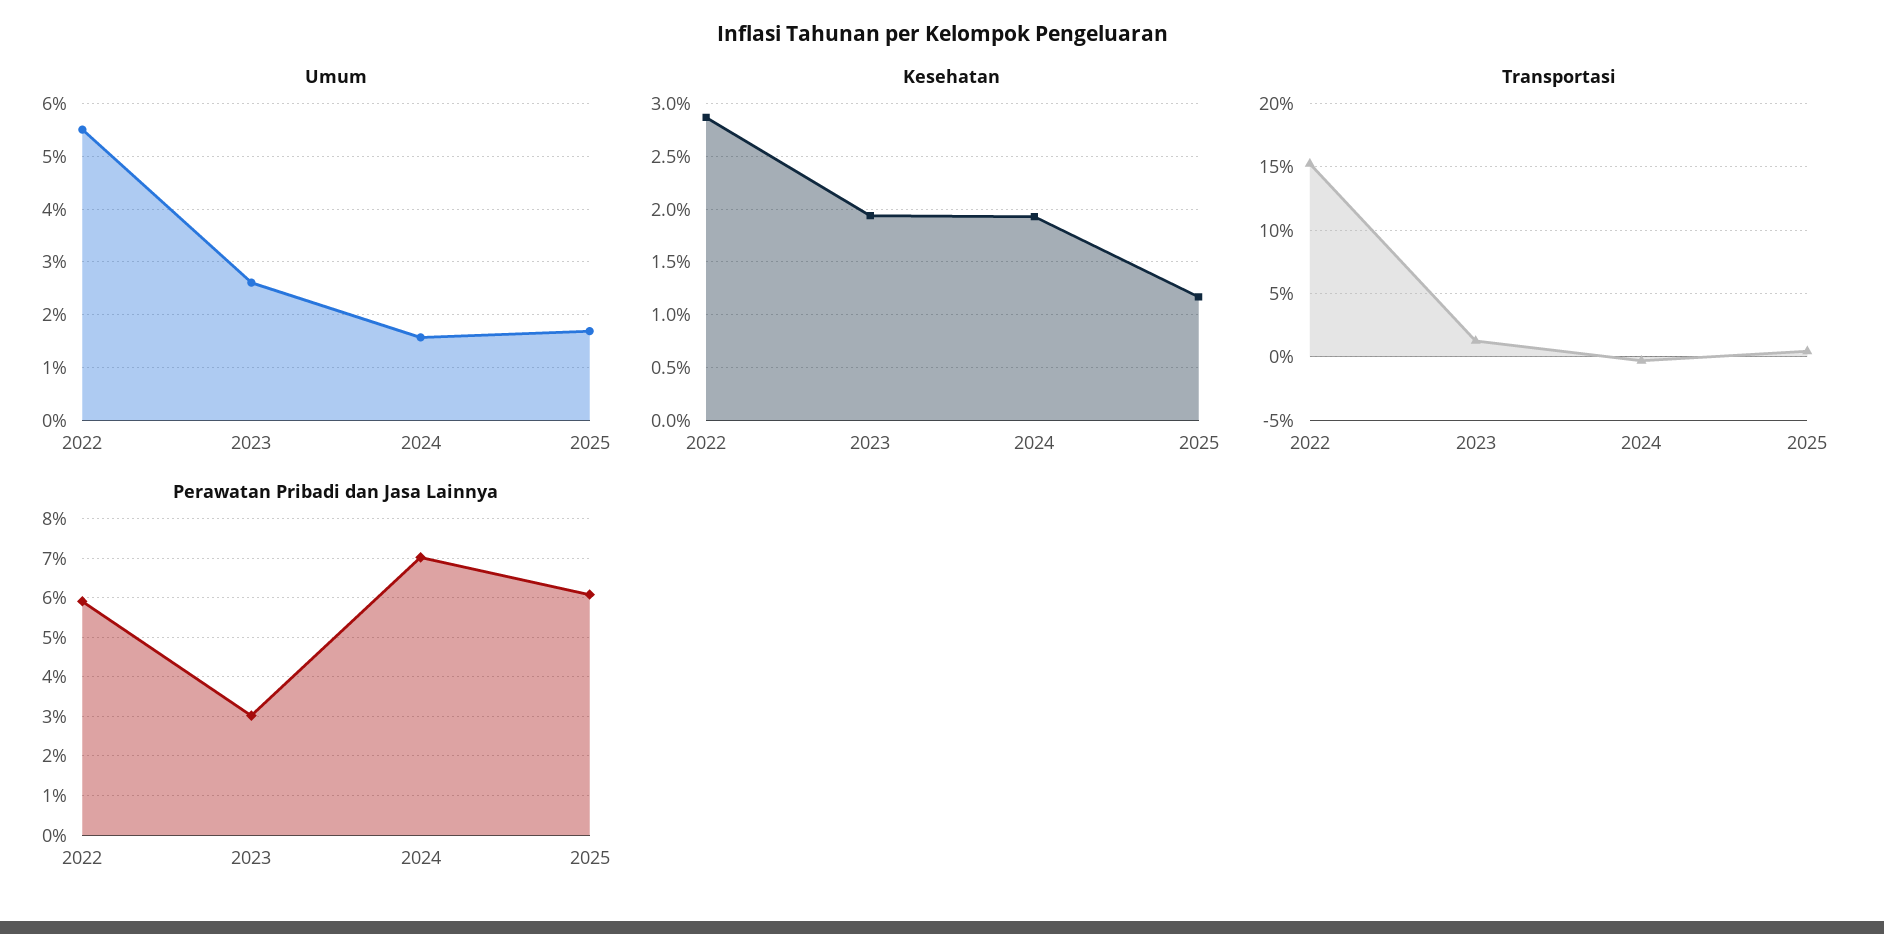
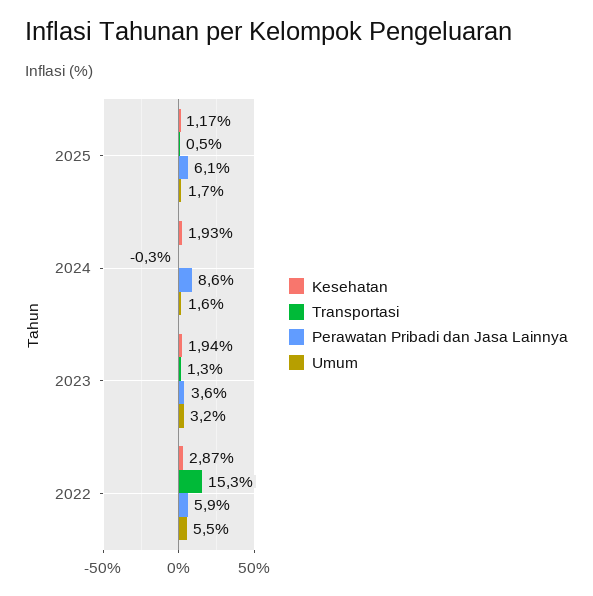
  {
    "Umum": {
      "2022": 5.5,
-     "2023": 2.6,
+     "2023": 3.2,
      "2024": 1.6,
      "2025": 1.7
    },
    "Kesehatan": {
      "2022": 2.87,
      "2023": 1.94,
      "2024": 1.93,
      "2025": 1.17
    },
    "Transportasi": {
      "2022": 15.3,
      "2023": 1.3,
      "2024": -0.3,
      "2025": 0.5
    },
    "Perawatan Pribadi dan Jasa Lainnya": {
      "2022": 5.9,
-     "2023": 3,
+     "2023": 3.6,
-     "2024": 7,
+     "2024": 8.6,
      "2025": 6.1
    }
  }

